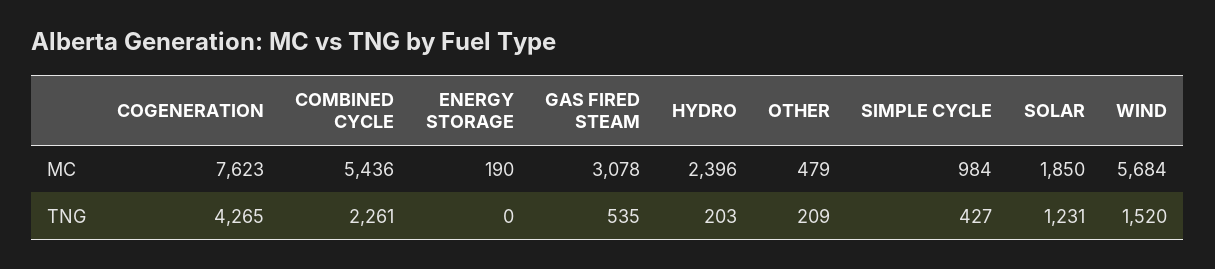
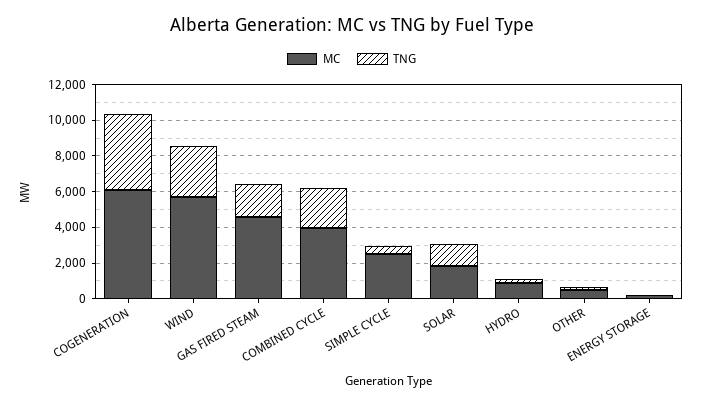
  {
    "MC": {
-     "COGENERATION": 7623,
+     "COGENERATION": 6000,
-     "COMBINED CYCLE": 5436,
+     "COMBINED CYCLE": 4000,
      "ENERGY STORAGE": 190,
-     "GAS FIRED STEAM": 3078,
+     "GAS FIRED STEAM": 4500,
-     "HYDRO": 2396,
+     "HYDRO": 1000,
      "OTHER": 479,
-     "SIMPLE CYCLE": 984,
+     "SIMPLE CYCLE": 2500,
      "SOLAR": 1850,
      "WIND": 5684
    },
    "TNG": {
      "COGENERATION": 4265,
      "COMBINED CYCLE": 2261,
      "ENERGY STORAGE": 0,
-     "GAS FIRED STEAM": 535,
+     "GAS FIRED STEAM": 2000,
      "HYDRO": 203,
      "OTHER": 209,
      "SIMPLE CYCLE": 427,
      "SOLAR": 1231,
-     "WIND": 1520
+     "WIND": 3000
    }
  }

